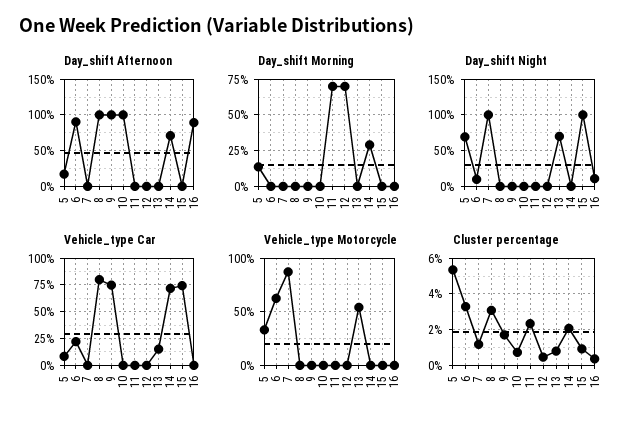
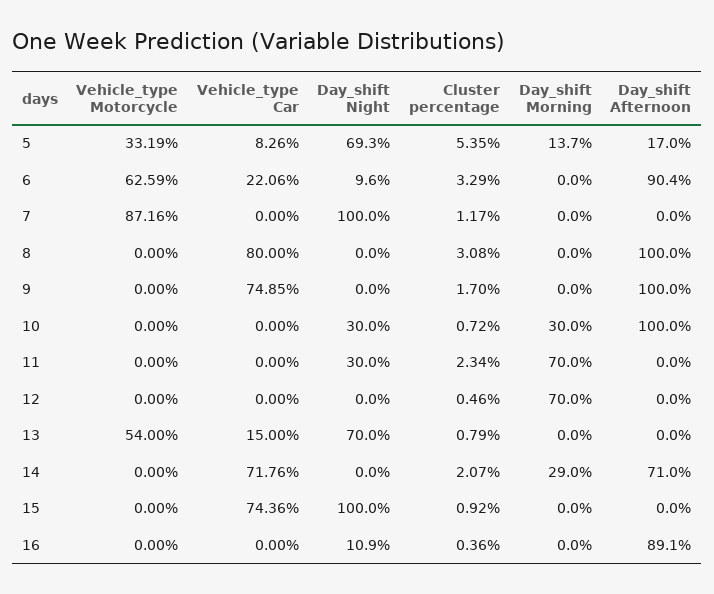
  {
    "Day_shift Afternoon": {
      "5": 17,
      "6": 90.4,
      "7": 0,
      "8": 100,
      "9": 100,
      "10": 100,
      "11": 0,
      "12": 0,
      "13": 0,
      "14": 71,
      "15": 0,
      "16": 89.1
    },
    "Day_shift Morning": {
      "5": 13.7,
      "6": 0,
      "7": 0,
      "8": 0,
      "9": 0,
-     "10": 0,
+     "10": 30,
      "11": 70,
      "12": 70,
      "13": 0,
      "14": 29,
      "15": 0,
      "16": 0
    },
    "Day_shift Night": {
      "5": 69.3,
      "6": 9.6,
      "7": 100,
      "8": 0,
      "9": 0,
-     "10": 0,
+     "10": 30,
-     "11": 0,
+     "11": 30,
      "12": 0,
      "13": 70,
      "14": 0,
      "15": 100,
      "16": 10.9
    },
    "Vehicle_type Car": {
      "5": 8.26,
      "6": 22.06,
      "7": 0,
      "8": 80,
      "9": 74.85,
      "10": 0,
      "11": 0,
      "12": 0,
      "13": 15,
      "14": 71.76,
      "15": 74.36,
      "16": 0
    },
    "Vehicle_type Motorcycle": {
      "5": 33.19,
      "6": 62.59,
      "7": 87.16,
      "8": 0,
      "9": 0,
      "10": 0,
      "11": 0,
      "12": 0,
      "13": 54,
      "14": 0,
      "15": 0,
      "16": 0
    },
    "Cluster percentage": {
      "5": 5.35,
      "6": 3.29,
      "7": 1.17,
      "8": 3.08,
      "9": 1.7,
      "10": 0.72,
      "11": 2.34,
      "12": 0.46,
      "13": 0.79,
      "14": 2.07,
      "15": 0.92,
      "16": 0.36
    }
  }

